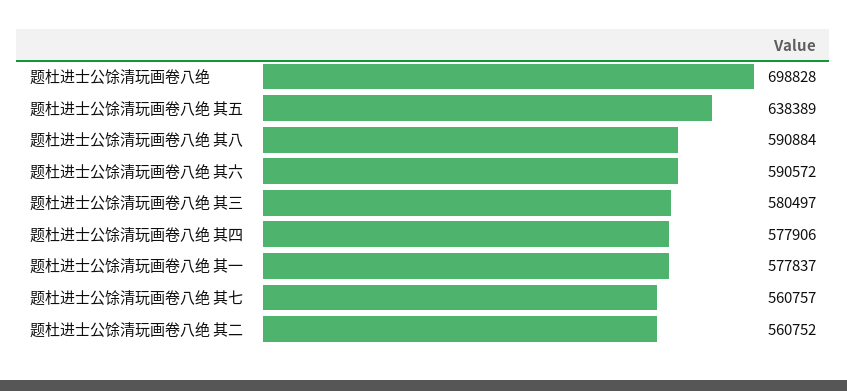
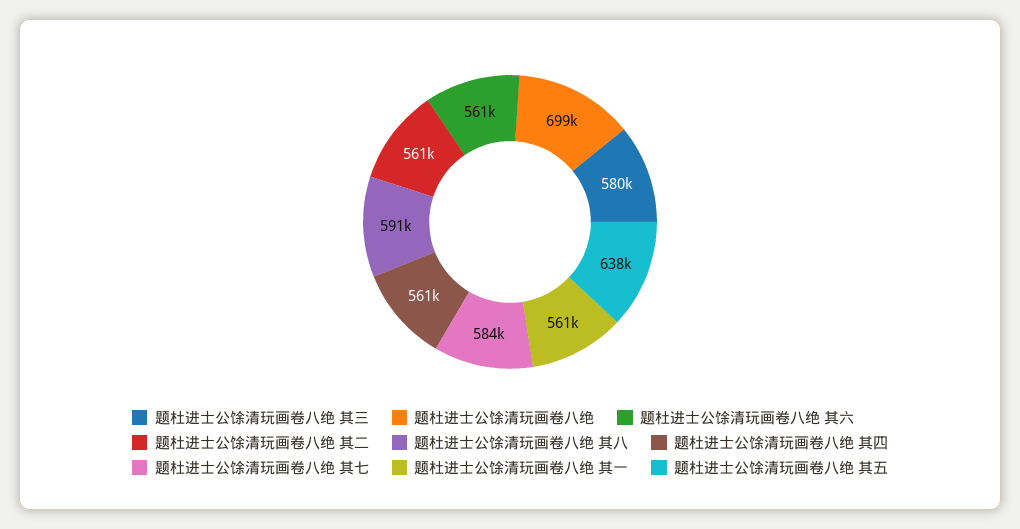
  {
    "题杜进士公馀清玩画卷八绝": 698828,
    "题杜进士公馀清玩画卷八绝 其五": 638389,
    "题杜进士公馀清玩画卷八绝 其八": 590884,
-   "题杜进士公馀清玩画卷八绝 其六": 590572,
+   "题杜进士公馀清玩画卷八绝 其六": 561000,
    "题杜进士公馀清玩画卷八绝 其三": 580497,
-   "题杜进士公馀清玩画卷八绝 其四": 577906,
+   "题杜进士公馀清玩画卷八绝 其四": 561000,
-   "题杜进士公馀清玩画卷八绝 其一": 577837,
+   "题杜进士公馀清玩画卷八绝 其一": 561000,
-   "题杜进士公馀清玩画卷八绝 其七": 560757,
+   "题杜进士公馀清玩画卷八绝 其七": 584000,
    "题杜进士公馀清玩画卷八绝 其二": 560752
  }

